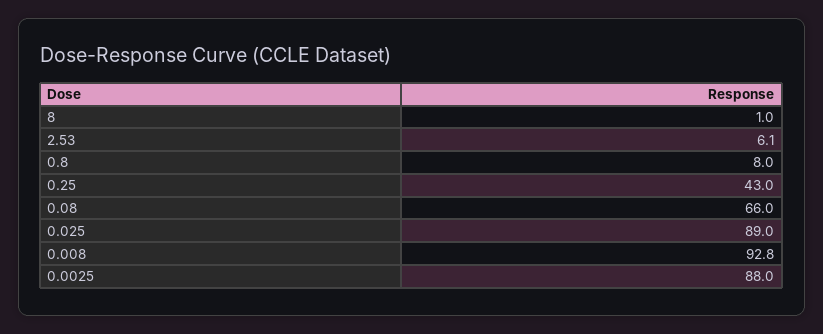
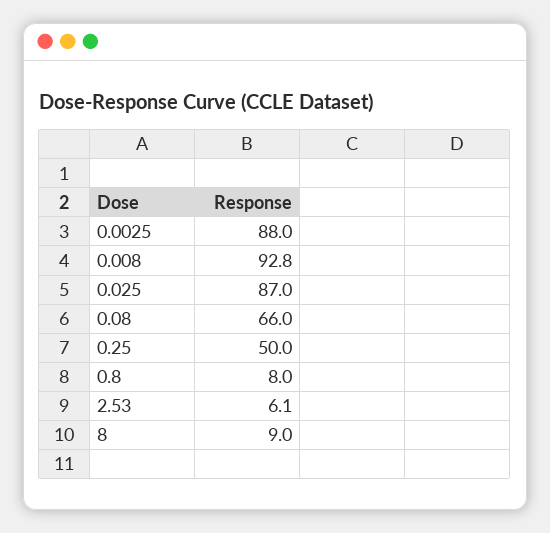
  {
-   "8": 1,
+   "8": 9,
    "2.53": 6.1,
    "0.8": 8,
-   "0.25": 43,
+   "0.25": 50,
    "0.08": 66,
-   "0.025": 89,
+   "0.025": 87,
    "0.008": 92.8,
    "0.0025": 88
  }

